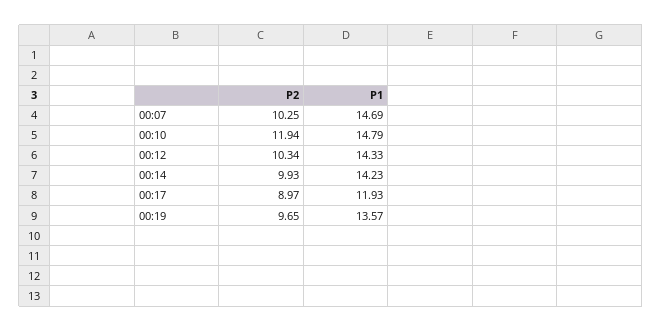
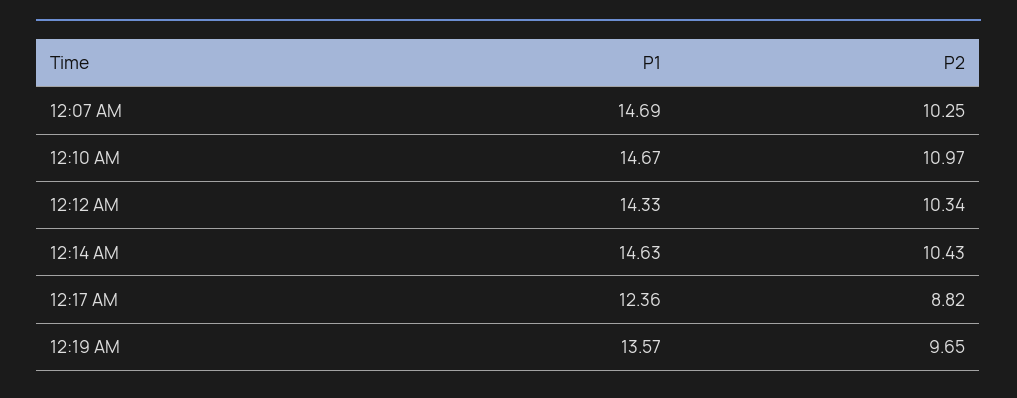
  {
    "P2": {
      "00:07": 10.25,
-     "00:10": 11.94,
+     "00:10": 10.97,
      "00:12": 10.34,
-     "00:14": 9.93,
+     "00:14": 10.43,
-     "00:17": 8.97,
+     "00:17": 8.82,
      "00:19": 9.65
    },
    "P1": {
      "00:07": 14.69,
-     "00:10": 14.79,
+     "00:10": 14.67,
      "00:12": 14.33,
-     "00:14": 14.23,
+     "00:14": 14.63,
-     "00:17": 11.93,
+     "00:17": 12.36,
      "00:19": 13.57
    }
  }

